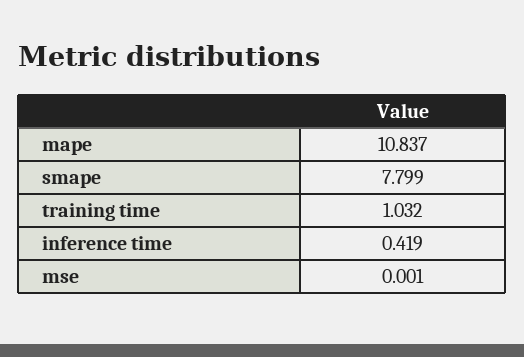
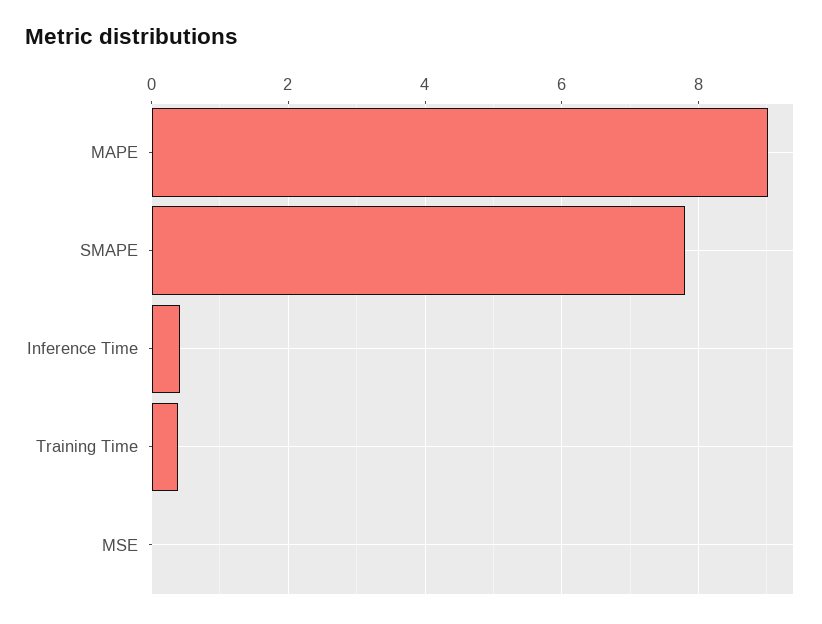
  {
-   "mape": 10.837,
+   "mape": 9,
    "smape": 7.799,
-   "training time": 1.032,
+   "training time": 0.4,
    "inference time": 0.419,
    "mse": 0.001
  }

